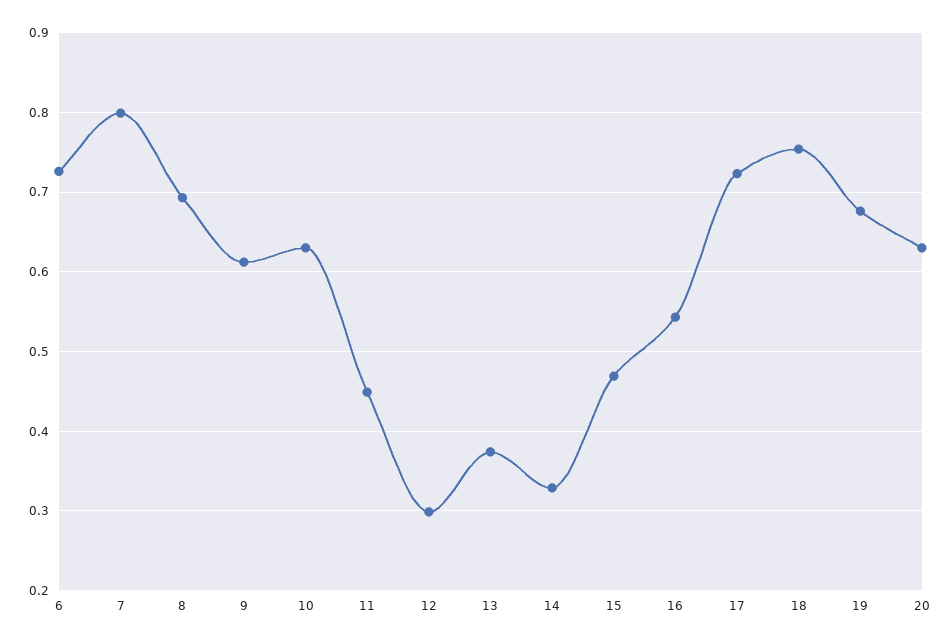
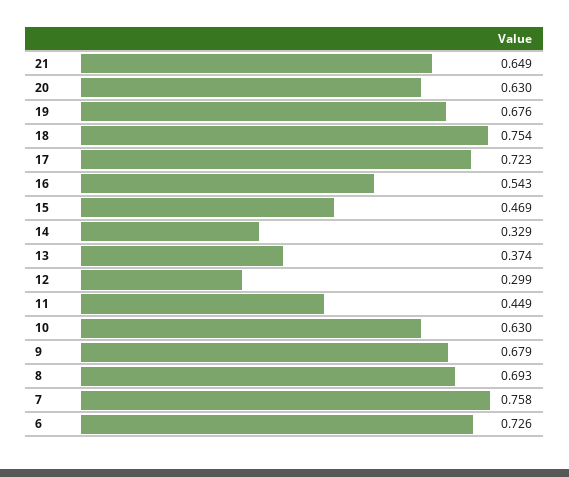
  {
    "6": 0.726,
-   "7": 0.8,
+   "7": 0.758,
    "8": 0.693,
-   "9": 0.61,
+   "9": 0.679,
    "10": 0.63,
    "11": 0.449,
    "12": 0.299,
    "13": 0.374,
    "14": 0.329,
    "15": 0.469,
    "16": 0.543,
    "17": 0.723,
    "18": 0.754,
    "19": 0.676,
-   "20": 0.63
+   "20": 0.63,
+   "21": 0.649
  }

